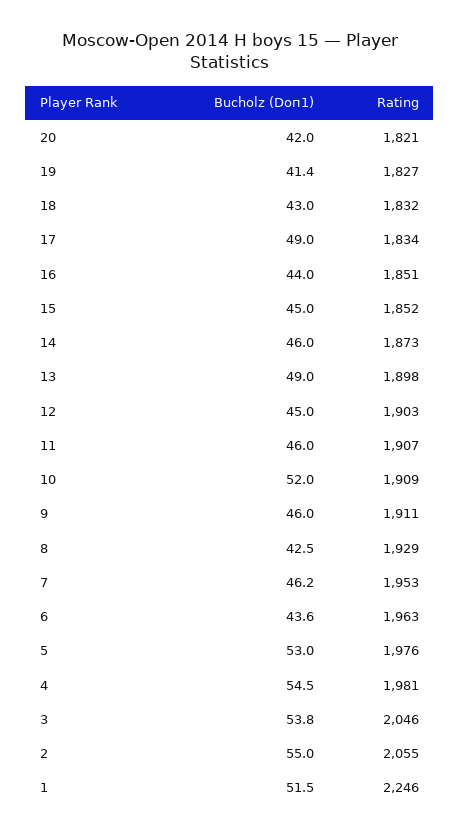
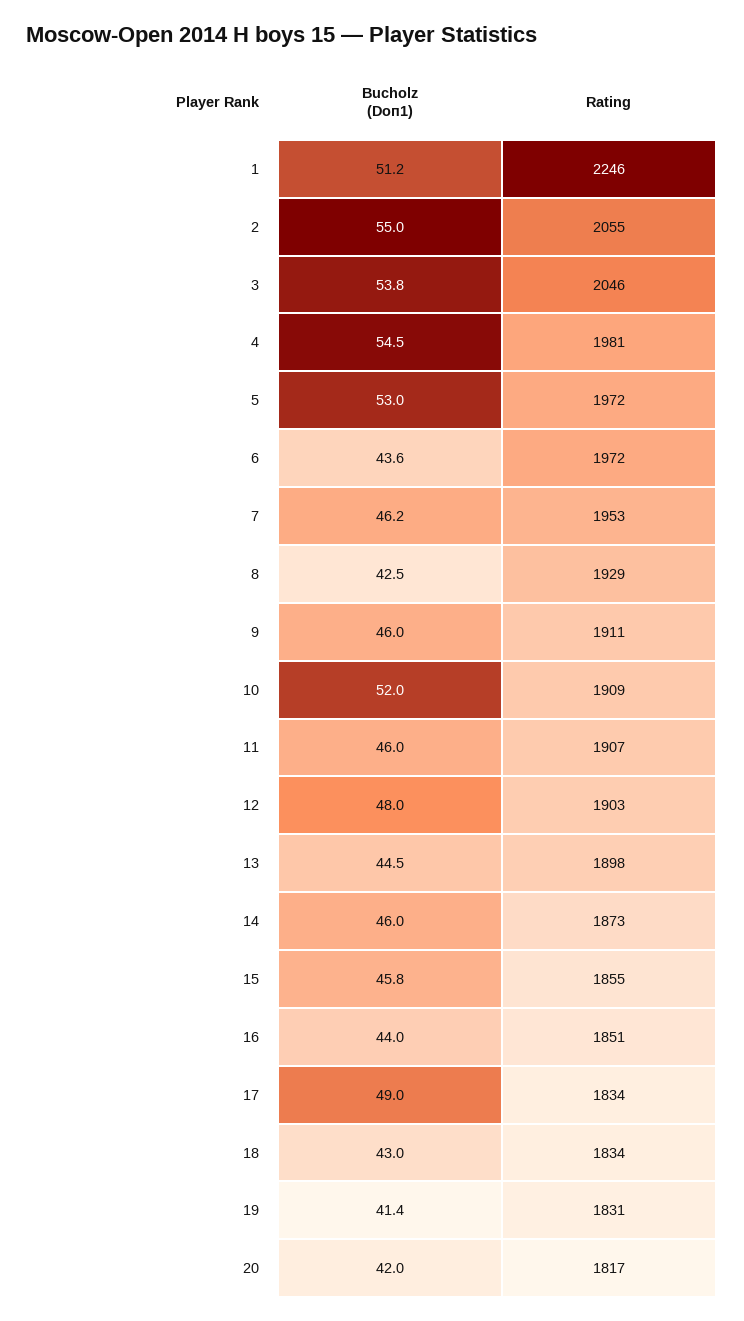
  {
    "Bucholz (Doп1)": {
      "20": 42,
      "19": 41.4,
      "18": 43,
      "17": 49,
      "16": 44,
-     "15": 45,
+     "15": 45.8,
      "14": 46,
-     "13": 49,
+     "13": 44.5,
-     "12": 45,
+     "12": 48,
      "11": 46,
      "10": 52,
      "9": 46,
      "8": 42.5,
      "7": 46.2,
      "6": 43.6,
      "5": 53,
      "4": 54.5,
      "3": 53.8,
      "2": 55,
-     "1": 51.5
+     "1": 51.2
    },
    "Rating": {
-     "20": 1821,
+     "20": 1817,
-     "19": 1827,
+     "19": 1831,
-     "18": 1832,
+     "18": 1834,
      "17": 1834,
      "16": 1851,
-     "15": 1852,
+     "15": 1855,
      "14": 1873,
      "13": 1898,
      "12": 1903,
      "11": 1907,
      "10": 1909,
      "9": 1911,
      "8": 1929,
      "7": 1953,
-     "6": 1963,
+     "6": 1972,
-     "5": 1976,
+     "5": 1972,
      "4": 1981,
      "3": 2046,
      "2": 2055,
      "1": 2246
    }
  }

